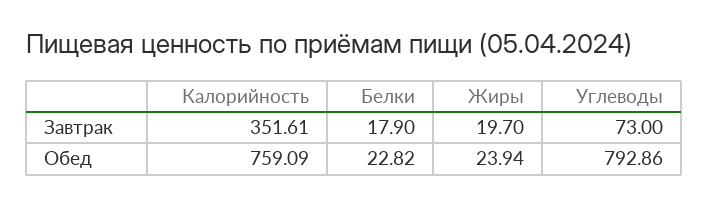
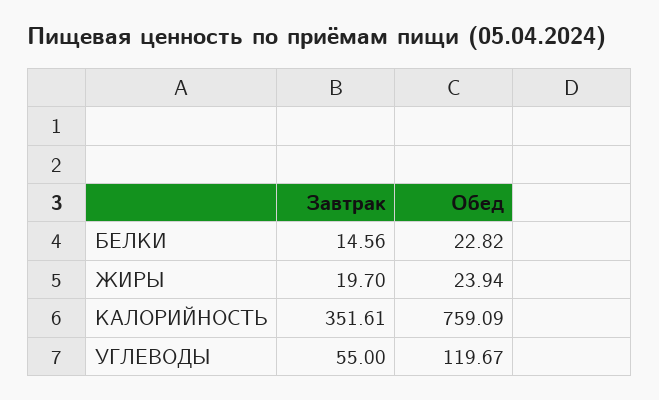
  {
    "Калорийность": {
      "Завтрак": 351.61,
      "Обед": 759.09
    },
    "Белки": {
-     "Завтрак": 17.9,
+     "Завтрак": 14.56,
      "Обед": 22.82
    },
    "Жиры": {
      "Завтрак": 19.7,
      "Обед": 23.94
    },
    "Углеводы": {
-     "Завтрак": 73,
+     "Завтрак": 55,
-     "Обед": 792.86
+     "Обед": 119.67
    }
  }

